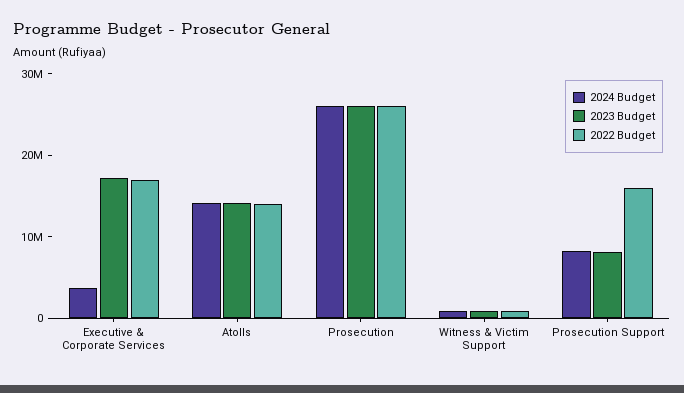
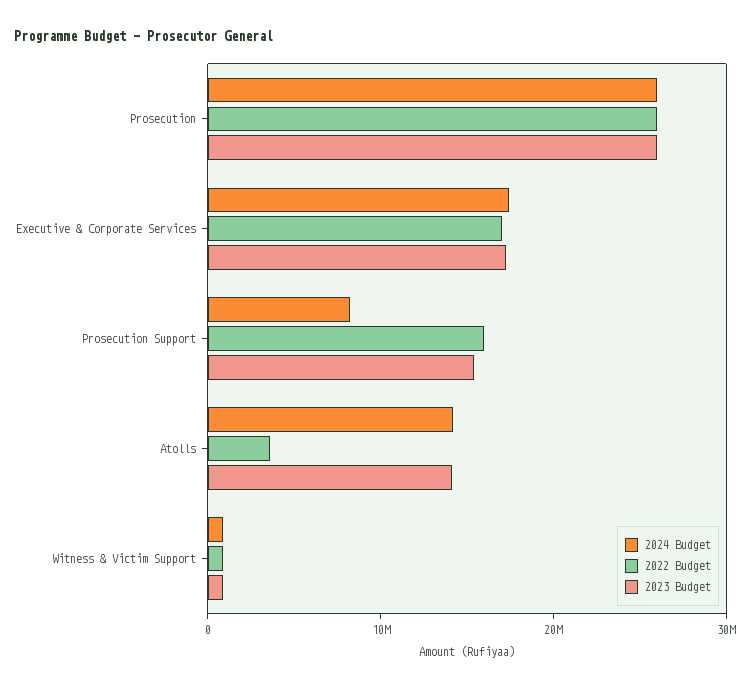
  {
    "2024 Budget": {
-     "Executive & Corporate Services": 4000000,
+     "Executive & Corporate Services": 18000000,
      "Atolls": 14000000,
      "Prosecution": 26000000,
      "Witness & Victim Support": 0,
      "Prosecution Support": 8000000
    },
    "2023 Budget": {
      "Executive & Corporate Services": 18000000,
      "Atolls": 14000000,
      "Prosecution": 26000000,
      "Witness & Victim Support": 0,
-     "Prosecution Support": 8000000
+     "Prosecution Support": 16000000
    },
    "2022 Budget": {
      "Executive & Corporate Services": 18000000,
-     "Atolls": 14000000,
+     "Atolls": 4000000,
      "Prosecution": 26000000,
      "Witness & Victim Support": 0,
      "Prosecution Support": 16000000
    }
  }

